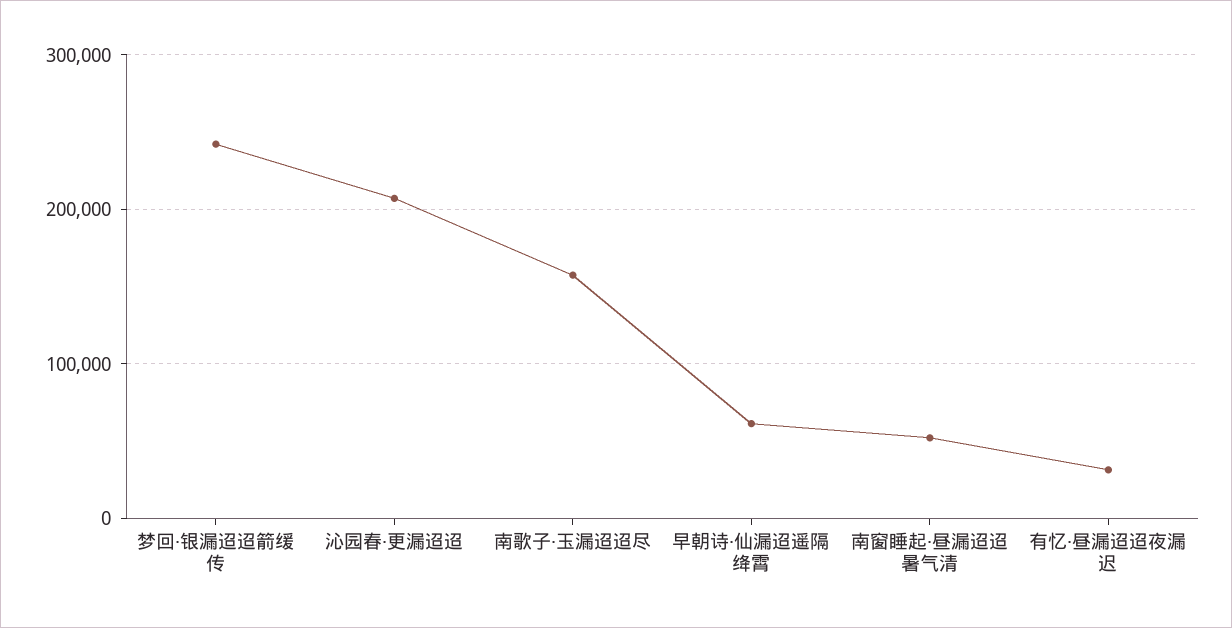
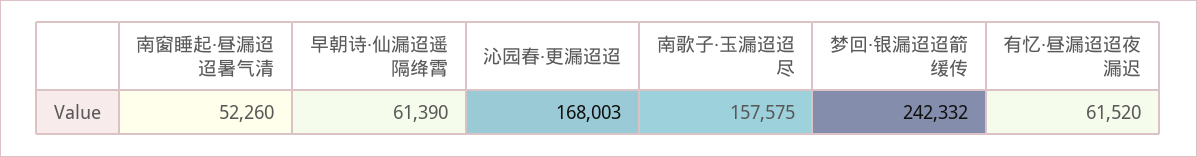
  {
    "梦回·银漏迢迢箭缓传": 242332,
-   "沁园春·更漏迢迢": 210000,
+   "沁园春·更漏迢迢": 168003,
    "南歌子·玉漏迢迢尽": 157575,
    "早朝诗·仙漏迢遥隔绛霄": 61390,
    "南窗睡起·昼漏迢迢暑气清": 52260,
-   "有忆·昼漏迢迢夜漏迟": 30000
+   "有忆·昼漏迢迢夜漏迟": 61520
  }

